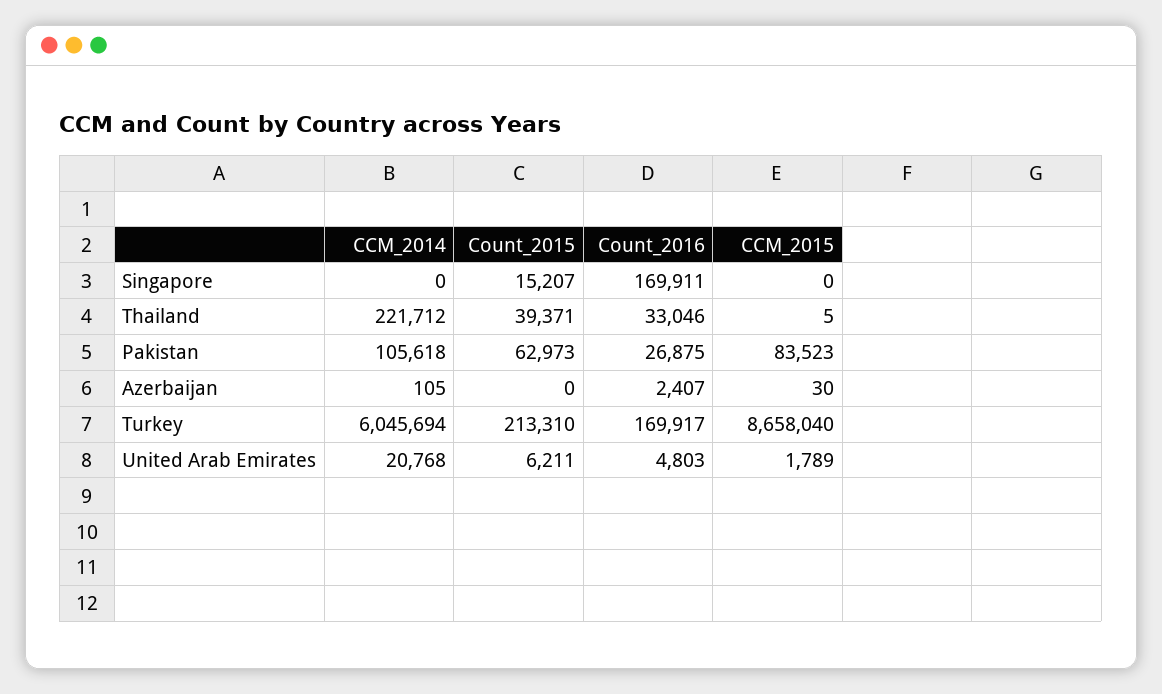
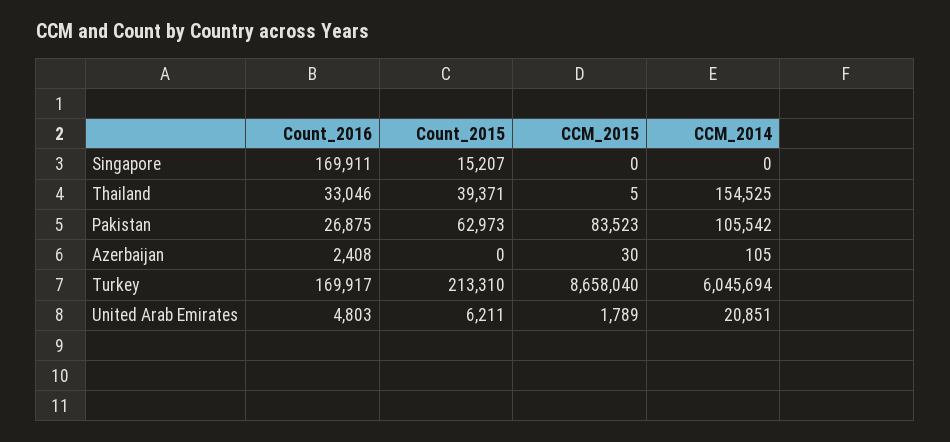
  {
    "CCM_2014": {
      "Singapore": 0,
-     "Thailand": 221712,
+     "Thailand": 154525,
-     "Pakistan": 105618,
+     "Pakistan": 105542,
      "Azerbaijan": 105,
      "Turkey": 6045694,
-     "United Arab Emirates": 20768
+     "United Arab Emirates": 20851
    },
    "Count_2015": {
      "Singapore": 15207,
      "Thailand": 39371,
      "Pakistan": 62973,
      "Azerbaijan": 0,
      "Turkey": 213310,
      "United Arab Emirates": 6211
    },
    "Count_2016": {
      "Singapore": 169911,
      "Thailand": 33046,
      "Pakistan": 26875,
-     "Azerbaijan": 2407,
+     "Azerbaijan": 2408,
      "Turkey": 169917,
      "United Arab Emirates": 4803
    },
    "CCM_2015": {
      "Singapore": 0,
      "Thailand": 5,
      "Pakistan": 83523,
      "Azerbaijan": 30,
      "Turkey": 8658040,
      "United Arab Emirates": 1789
    }
  }

